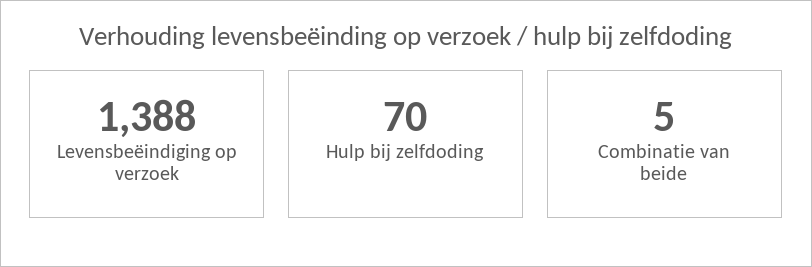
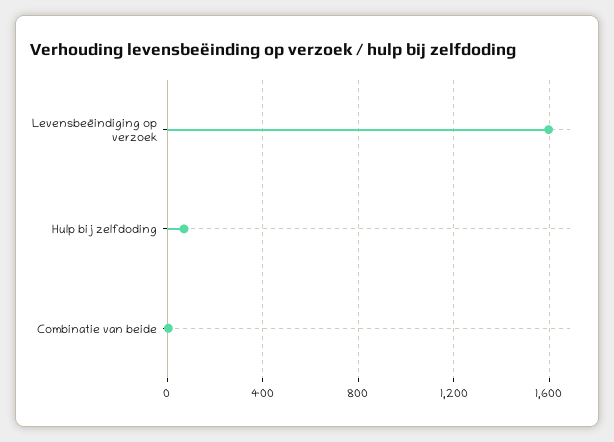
  {
-   "Levensbeëindiging op verzoek": 1388,
+   "Levensbeëindiging op verzoek": 1600,
    "Hulp bij zelfdoding": 70,
    "Combinatie van beide": 5
  }

